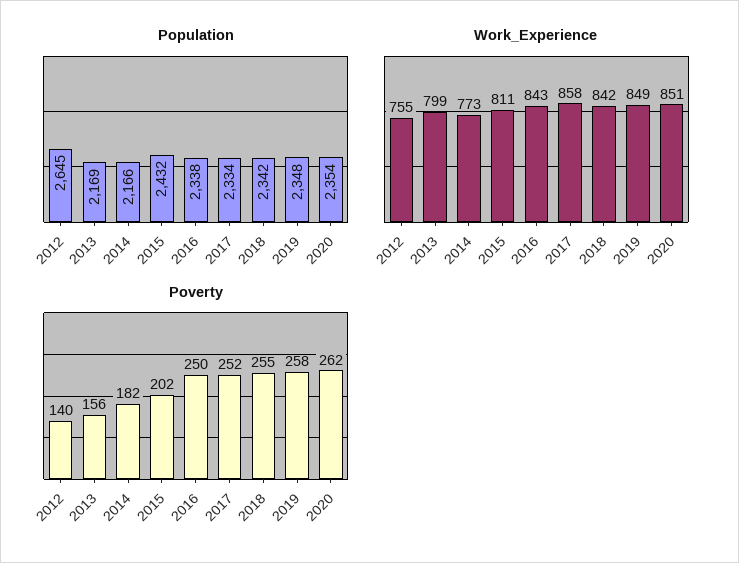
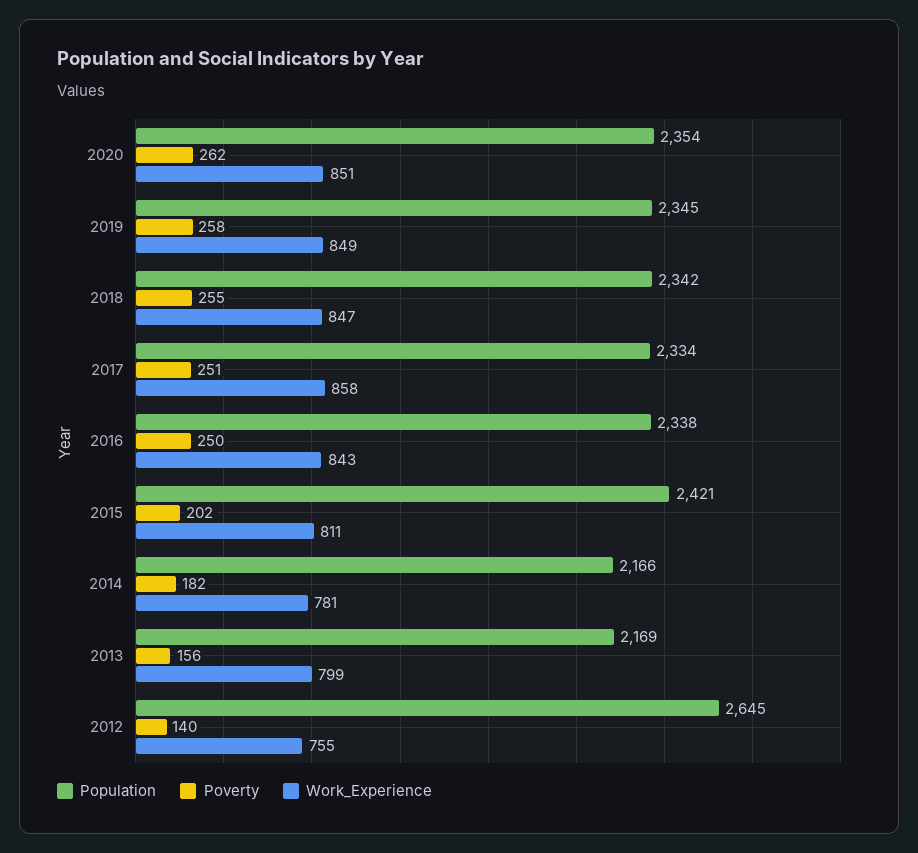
  {
    "Population": {
      "2012": 2645,
      "2013": 2169,
      "2014": 2166,
-     "2015": 2432,
+     "2015": 2421,
      "2016": 2338,
      "2017": 2334,
      "2018": 2342,
-     "2019": 2348,
+     "2019": 2345,
      "2020": 2354
    },
    "Work_Experience": {
      "2012": 755,
      "2013": 799,
-     "2014": 773,
+     "2014": 781,
      "2015": 811,
      "2016": 843,
      "2017": 858,
-     "2018": 842,
+     "2018": 847,
      "2019": 849,
      "2020": 851
    },
    "Poverty": {
      "2012": 140,
      "2013": 156,
      "2014": 182,
      "2015": 202,
      "2016": 250,
-     "2017": 252,
+     "2017": 251,
      "2018": 255,
      "2019": 258,
      "2020": 262
    }
  }

